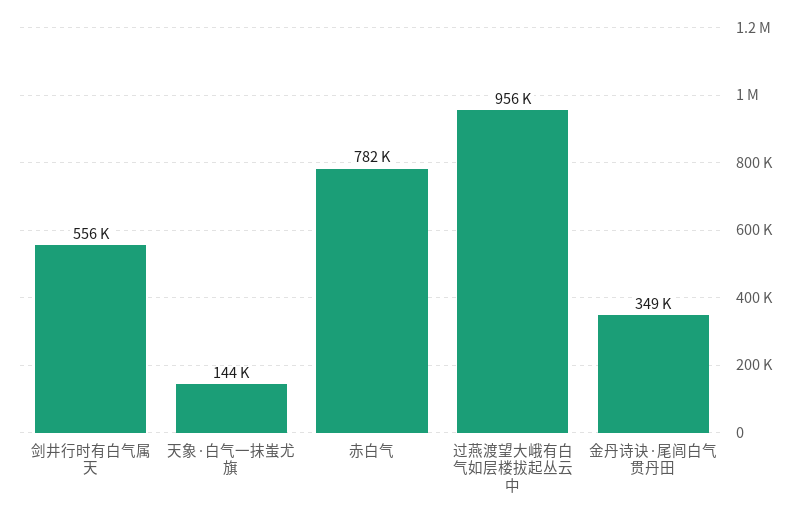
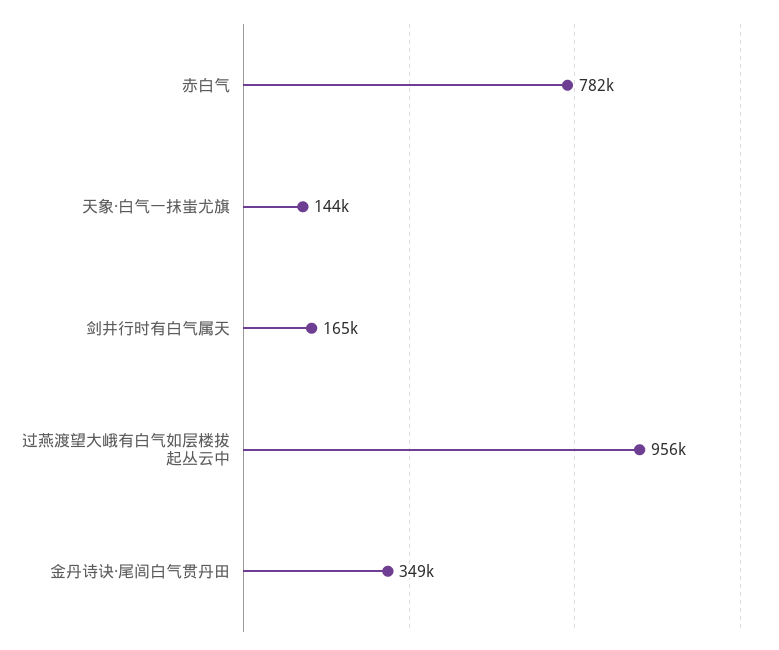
  {
-   "剑井行时有白气属天": 556000,
+   "剑井行时有白气属天": 165000,
    "天象·白气一抹蚩尤旗": 144000,
    "赤白气": 782000,
    "过燕渡望大峨有白气如层楼拔起丛云中": 956000,
    "金丹诗诀·尾闾白气贯丹田": 349000
  }

